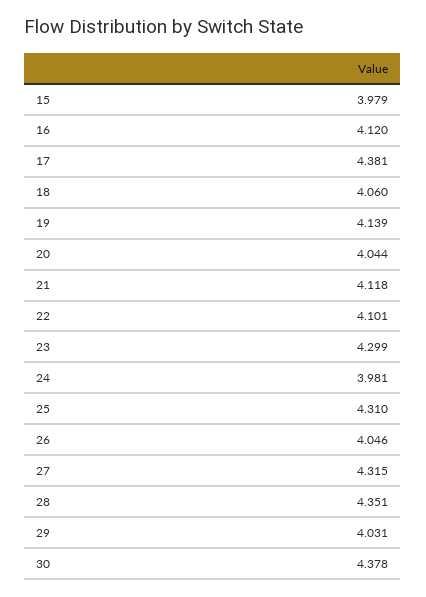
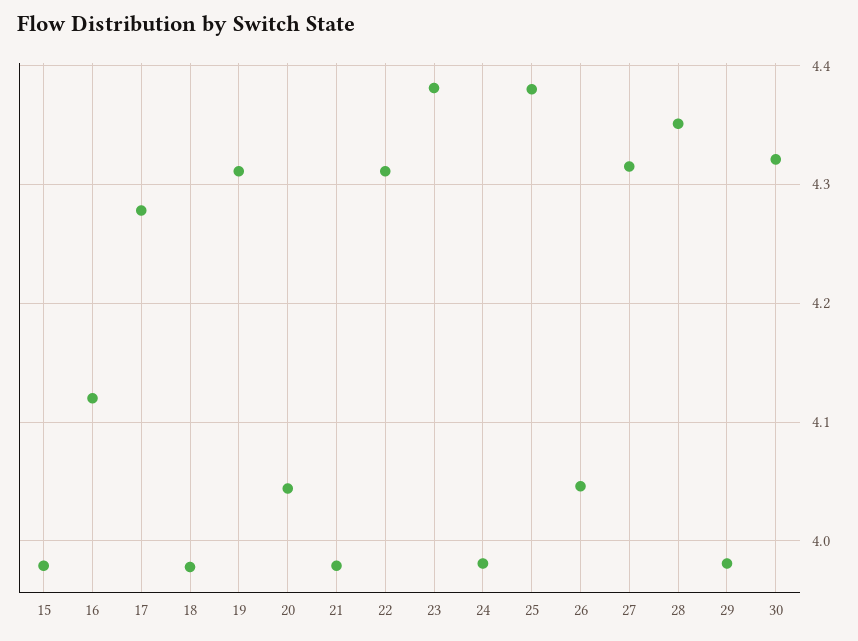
  {
    "15": 3.979,
    "16": 4.12,
-   "17": 4.381,
+   "17": 4.28,
-   "18": 4.06,
+   "18": 3.98,
-   "19": 4.139,
+   "19": 4.31,
    "20": 4.044,
-   "21": 4.118,
+   "21": 3.98,
-   "22": 4.101,
+   "22": 4.31,
-   "23": 4.299,
+   "23": 4.38,
    "24": 3.981,
-   "25": 4.31,
+   "25": 4.38,
    "26": 4.046,
    "27": 4.315,
    "28": 4.351,
-   "29": 4.031,
+   "29": 3.98,
-   "30": 4.378
+   "30": 4.32
  }

